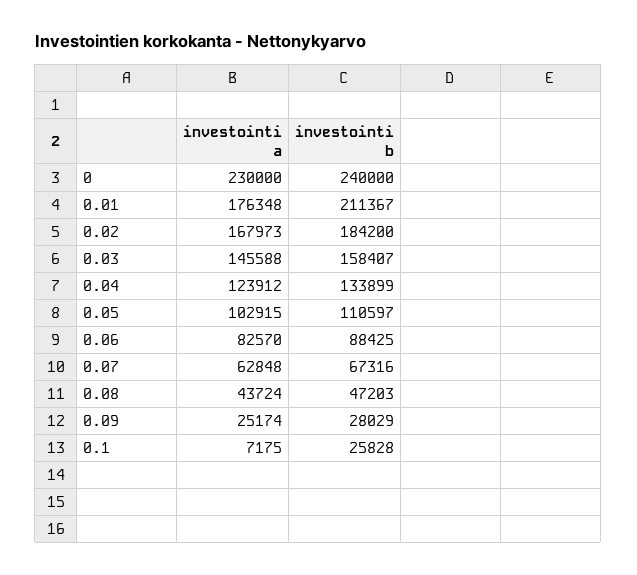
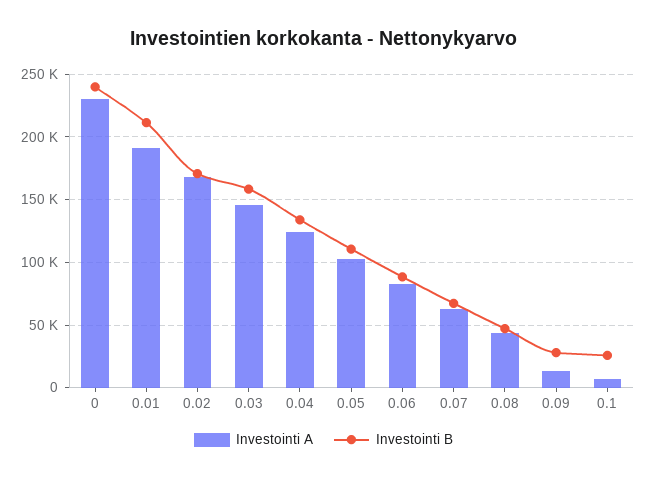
  {
    "investointi a": {
      "0": 230000,
-     "0.01": 176348,
+     "0.01": 190000,
      "0.02": 167973,
      "0.03": 145588,
      "0.04": 123912,
      "0.05": 102915,
      "0.06": 82570,
      "0.07": 62848,
      "0.08": 43724,
-     "0.09": 25174,
+     "0.09": 15000,
      "0.1": 7175
    },
    "investointi b": {
      "0": 240000,
      "0.01": 211367,
-     "0.02": 184200,
+     "0.02": 170000,
      "0.03": 158407,
      "0.04": 133899,
      "0.05": 110597,
      "0.06": 88425,
      "0.07": 67316,
      "0.08": 47203,
      "0.09": 28029,
      "0.1": 25828
    }
  }

